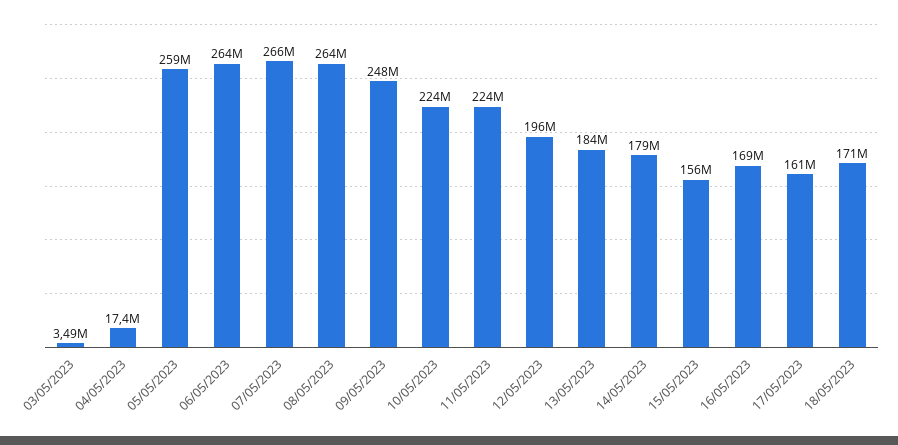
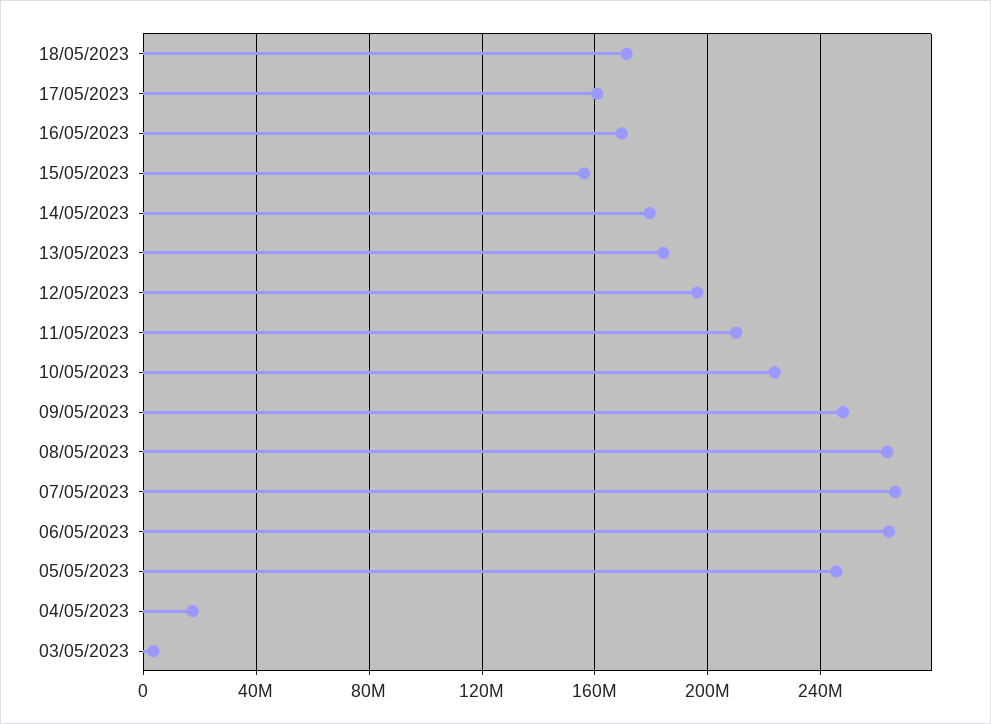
  {
    "03/05/2023": 3490000,
    "04/05/2023": 17400000,
-   "05/05/2023": 259000000,
+   "05/05/2023": 245000000,
    "06/05/2023": 264000000,
    "07/05/2023": 266000000,
    "08/05/2023": 264000000,
    "09/05/2023": 248000000,
    "10/05/2023": 224000000,
-   "11/05/2023": 224000000,
+   "11/05/2023": 210000000,
    "12/05/2023": 196000000,
    "13/05/2023": 184000000,
    "14/05/2023": 179000000,
    "15/05/2023": 156000000,
    "16/05/2023": 169000000,
    "17/05/2023": 161000000,
    "18/05/2023": 171000000
  }

